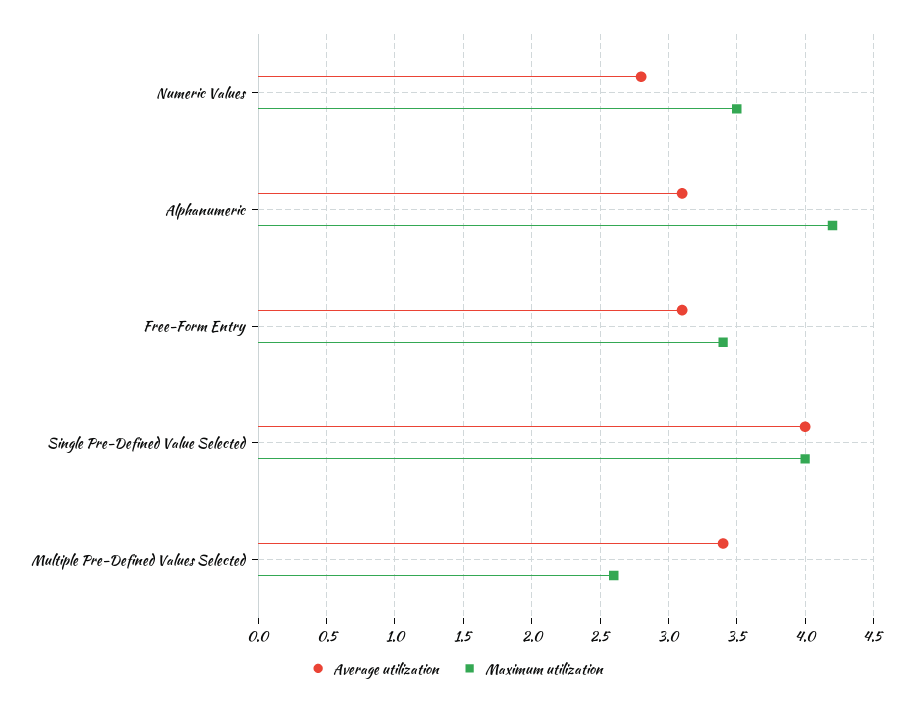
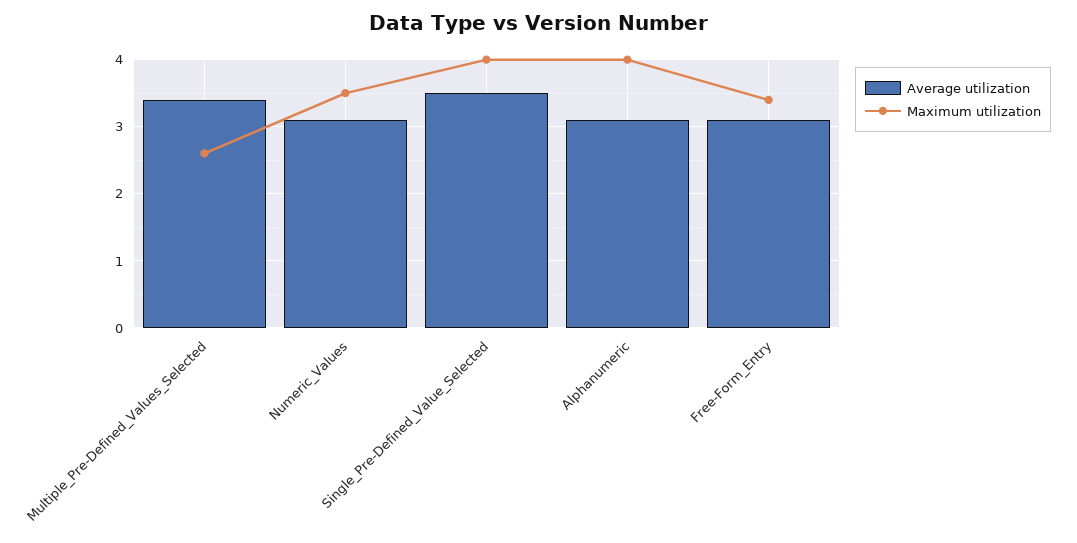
  {
    "Average utilization": {
-     "Numeric Values": 2.8,
+     "Numeric Values": 3.1,
      "Alphanumeric": 3.1,
      "Free-Form Entry": 3.1,
-     "Single Pre-Defined Value Selected": 4,
+     "Single Pre-Defined Value Selected": 3.5,
      "Multiple Pre-Defined Values Selected": 3.4
    },
    "Maximum utilization": {
      "Numeric Values": 3.5,
-     "Alphanumeric": 4.2,
+     "Alphanumeric": 4,
      "Free-Form Entry": 3.4,
      "Single Pre-Defined Value Selected": 4,
      "Multiple Pre-Defined Values Selected": 2.6
    }
  }

